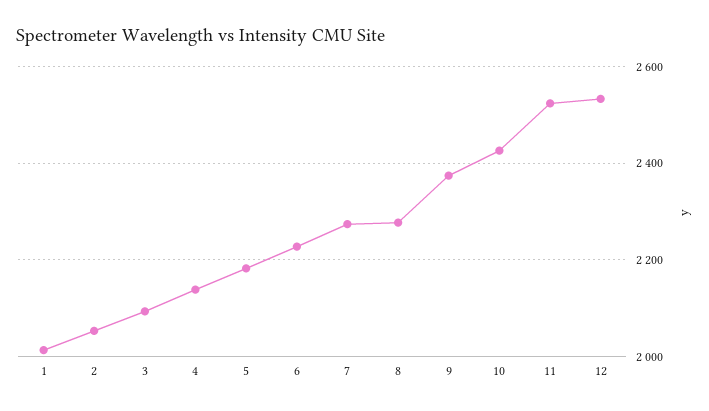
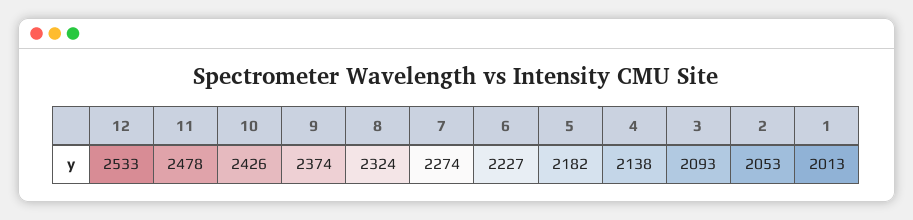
  {
    "1": 2013,
    "2": 2053,
    "3": 2093,
    "4": 2138,
    "5": 2182,
    "6": 2227,
    "7": 2274,
-   "8": 2280,
+   "8": 2324,
    "9": 2374,
    "10": 2426,
-   "11": 2520,
+   "11": 2478,
    "12": 2533
  }

